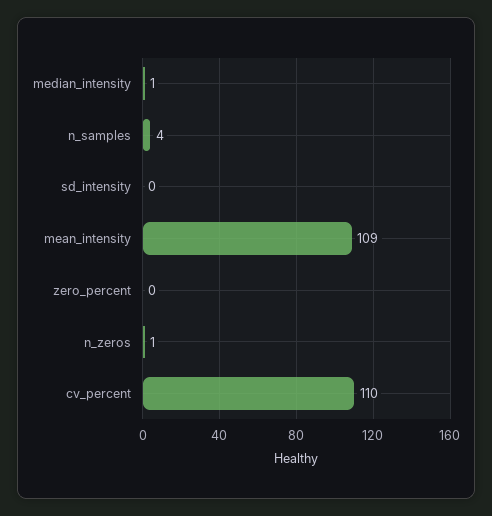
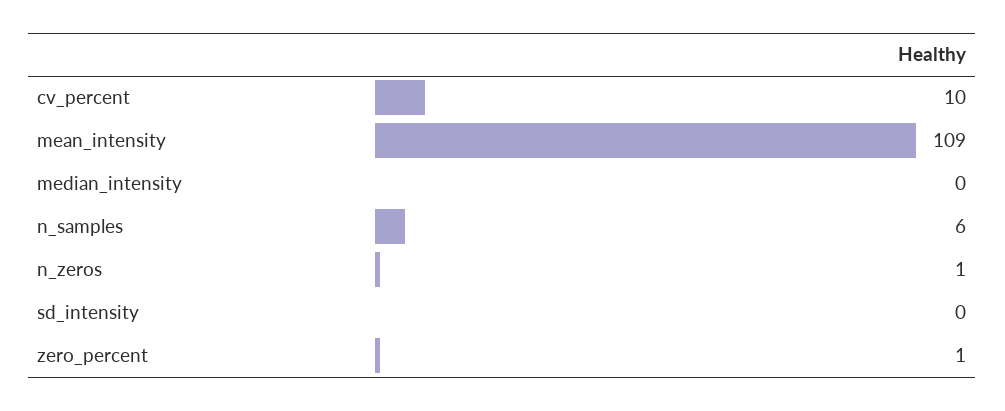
  {
-   "median_intensity": 1,
+   "median_intensity": 0,
-   "n_samples": 4,
+   "n_samples": 6,
    "sd_intensity": 0,
    "mean_intensity": 109,
-   "zero_percent": 0,
+   "zero_percent": 1,
    "n_zeros": 1,
-   "cv_percent": 110
+   "cv_percent": 10
  }

